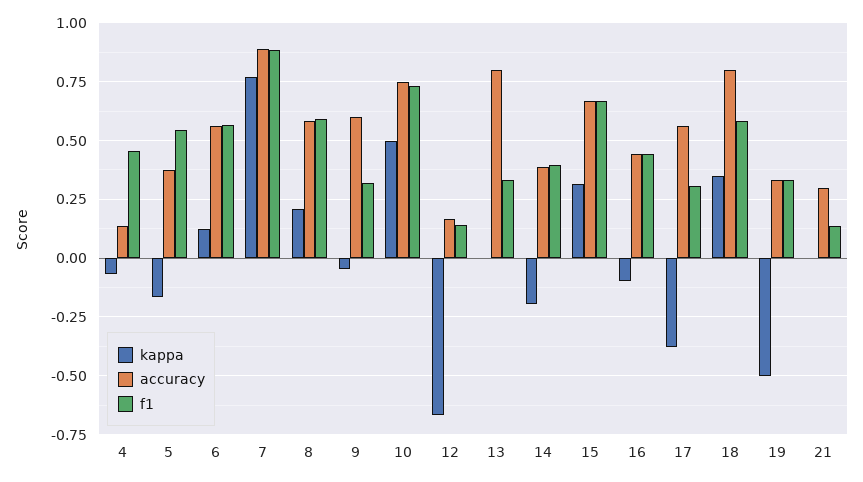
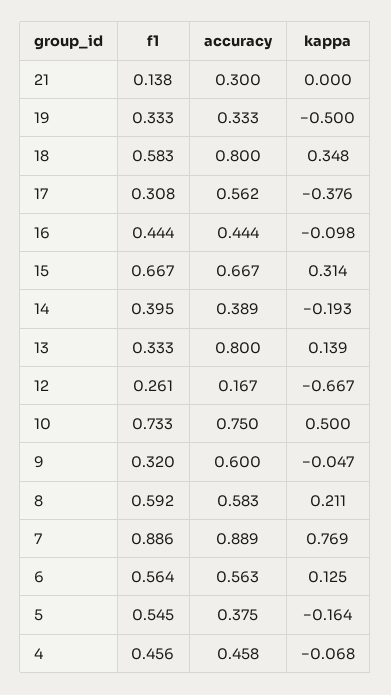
  {
    "kappa": {
      "4": -0.068,
      "5": -0.164,
      "6": 0.125,
      "7": 0.769,
      "8": 0.211,
      "9": -0.047,
      "10": 0.5,
      "12": -0.667,
-     "13": 0,
+     "13": 0.139,
      "14": -0.193,
      "15": 0.314,
      "16": -0.098,
      "17": -0.376,
      "18": 0.348,
      "19": -0.5,
      "21": 0
    },
    "accuracy": {
-     "4": 0.15,
+     "4": 0.458,
      "5": 0.375,
      "6": 0.563,
      "7": 0.889,
      "8": 0.583,
      "9": 0.6,
      "10": 0.75,
      "12": 0.167,
      "13": 0.8,
      "14": 0.389,
      "15": 0.667,
      "16": 0.444,
      "17": 0.562,
      "18": 0.8,
      "19": 0.333,
      "21": 0.3
    },
    "f1": {
      "4": 0.456,
      "5": 0.545,
      "6": 0.564,
      "7": 0.886,
      "8": 0.592,
      "9": 0.32,
      "10": 0.733,
-     "12": 0.15,
+     "12": 0.261,
      "13": 0.333,
      "14": 0.395,
      "15": 0.667,
      "16": 0.444,
      "17": 0.308,
      "18": 0.583,
      "19": 0.333,
      "21": 0.138
    }
  }

